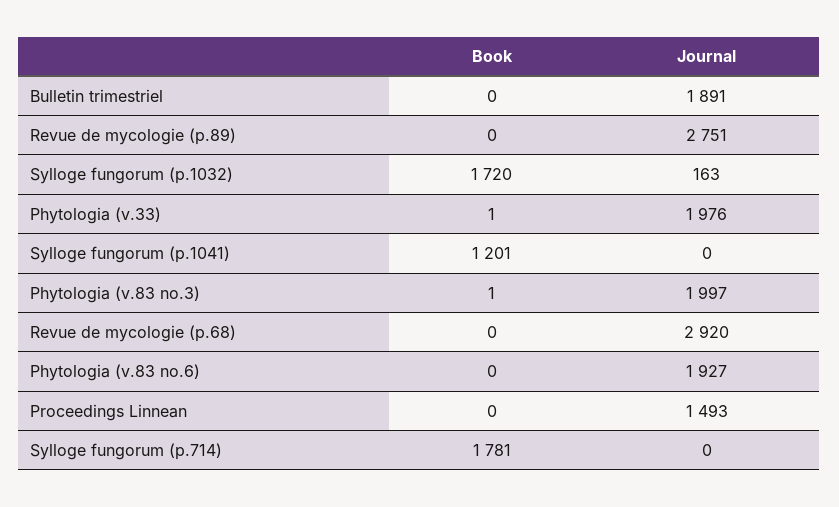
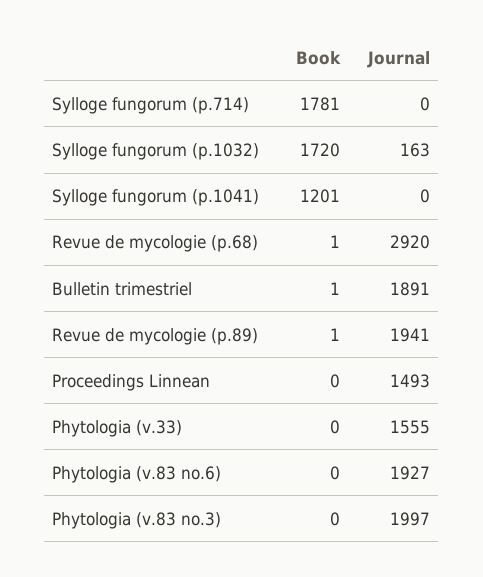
  {
    "Book": {
-     "Bulletin trimestriel": 0,
+     "Bulletin trimestriel": 1,
-     "Revue de mycologie (p.89)": 0,
+     "Revue de mycologie (p.89)": 1,
      "Sylloge fungorum (p.1032)": 1720,
-     "Phytologia (v.33)": 1,
+     "Phytologia (v.33)": 0,
      "Sylloge fungorum (p.1041)": 1201,
-     "Phytologia (v.83 no.3)": 1,
+     "Phytologia (v.83 no.3)": 0,
-     "Revue de mycologie (p.68)": 0,
+     "Revue de mycologie (p.68)": 1,
      "Phytologia (v.83 no.6)": 0,
      "Proceedings Linnean": 0,
      "Sylloge fungorum (p.714)": 1781
    },
    "Journal": {
      "Bulletin trimestriel": 1891,
-     "Revue de mycologie (p.89)": 2751,
+     "Revue de mycologie (p.89)": 1941,
      "Sylloge fungorum (p.1032)": 163,
-     "Phytologia (v.33)": 1976,
+     "Phytologia (v.33)": 1555,
      "Sylloge fungorum (p.1041)": 0,
      "Phytologia (v.83 no.3)": 1997,
      "Revue de mycologie (p.68)": 2920,
      "Phytologia (v.83 no.6)": 1927,
      "Proceedings Linnean": 1493,
      "Sylloge fungorum (p.714)": 0
    }
  }

